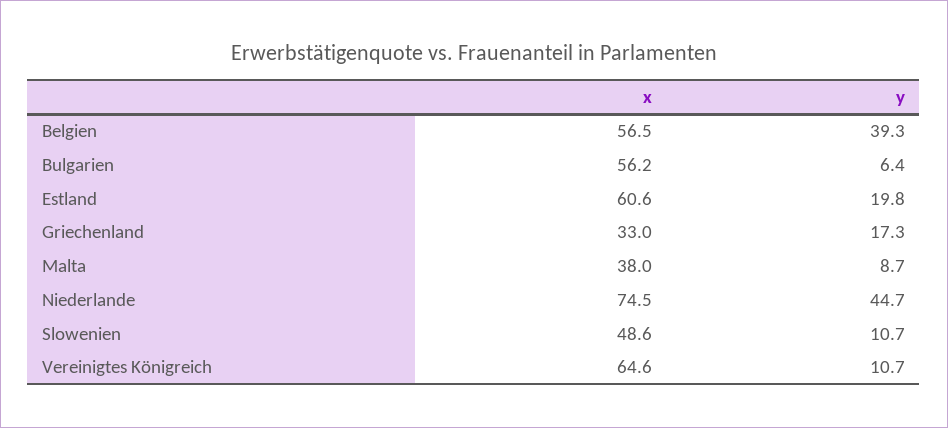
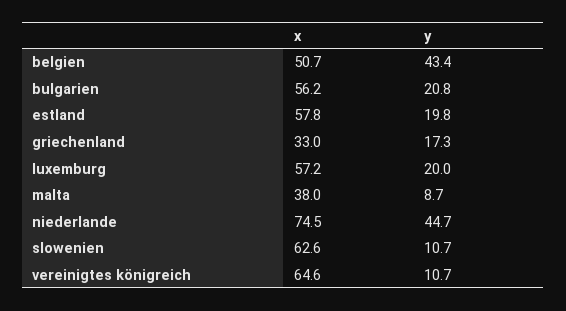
  {
    "x": {
-     "Belgien": 56.5,
+     "Belgien": 50.7,
      "Bulgarien": 56.2,
-     "Estland": 60.6,
+     "Estland": 57.8,
      "Griechenland": 33,
      "Malta": 38,
      "Niederlande": 74.5,
-     "Slowenien": 48.6,
+     "Slowenien": 62.6,
-     "Vereinigtes Königreich": 64.6
+     "Vereinigtes Königreich": 64.6,
+     "luxemburg": 57.2
    },
    "y": {
-     "Belgien": 39.3,
+     "Belgien": 43.4,
-     "Bulgarien": 6.4,
+     "Bulgarien": 20.8,
      "Estland": 19.8,
      "Griechenland": 17.3,
      "Malta": 8.7,
      "Niederlande": 44.7,
      "Slowenien": 10.7,
-     "Vereinigtes Königreich": 10.7
+     "Vereinigtes Königreich": 10.7,
+     "luxemburg": 20
    }
  }

